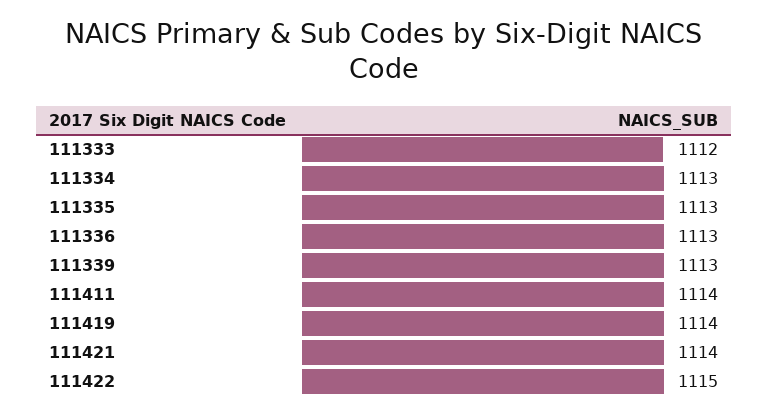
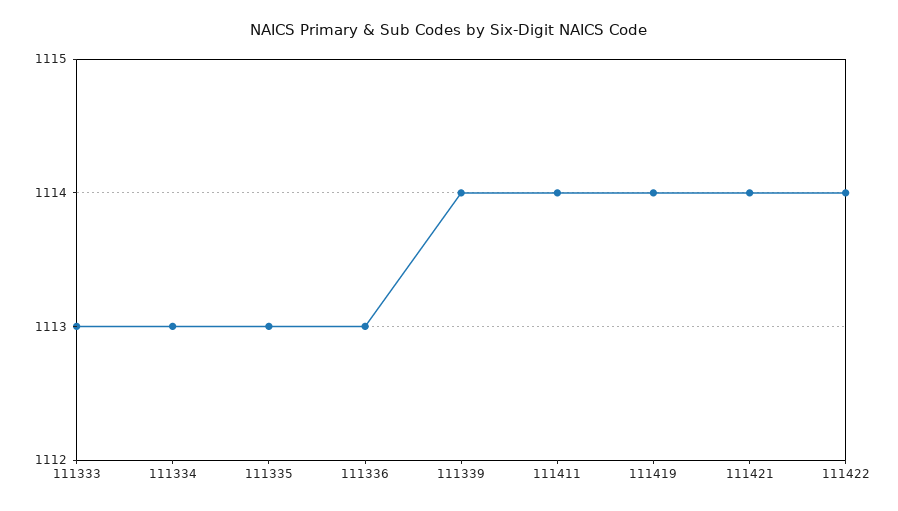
  {
-   "111333": 1112,
+   "111333": 1113,
    "111334": 1113,
    "111335": 1113,
    "111336": 1113,
-   "111339": 1113,
+   "111339": 1114,
    "111411": 1114,
    "111419": 1114,
    "111421": 1114,
-   "111422": 1115
+   "111422": 1114
  }

